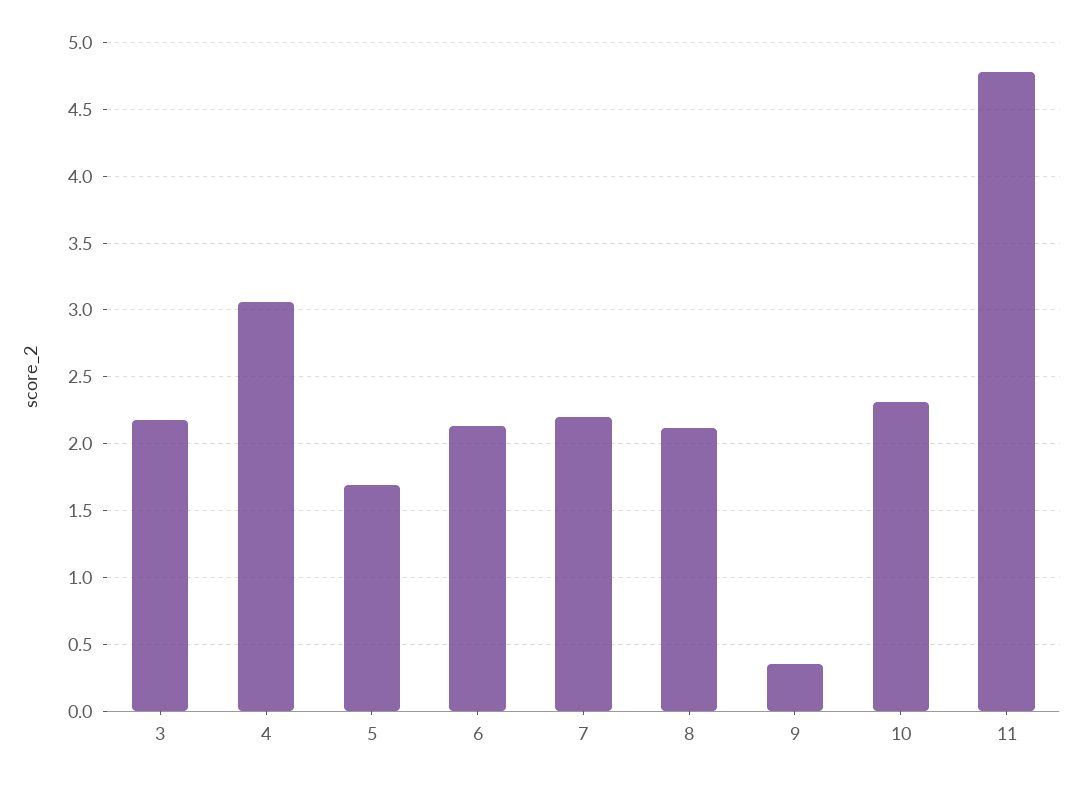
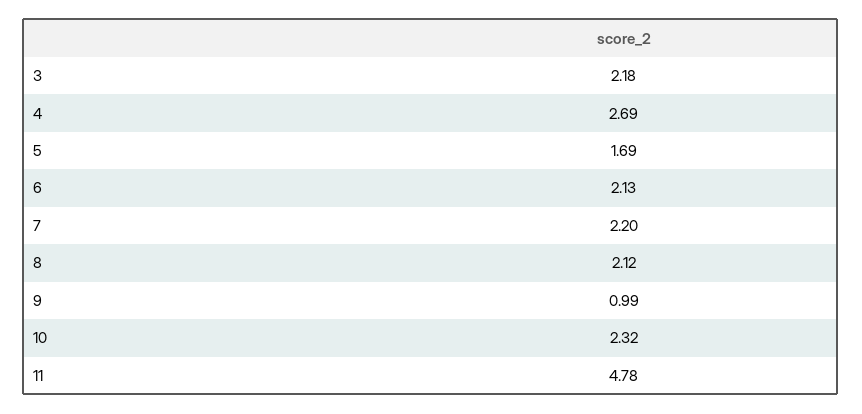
  {
    "3": 2.18,
-   "4": 3.05,
+   "4": 2.69,
    "5": 1.69,
    "6": 2.13,
    "7": 2.2,
    "8": 2.12,
-   "9": 0.35,
+   "9": 0.99,
    "10": 2.32,
    "11": 4.78
  }

